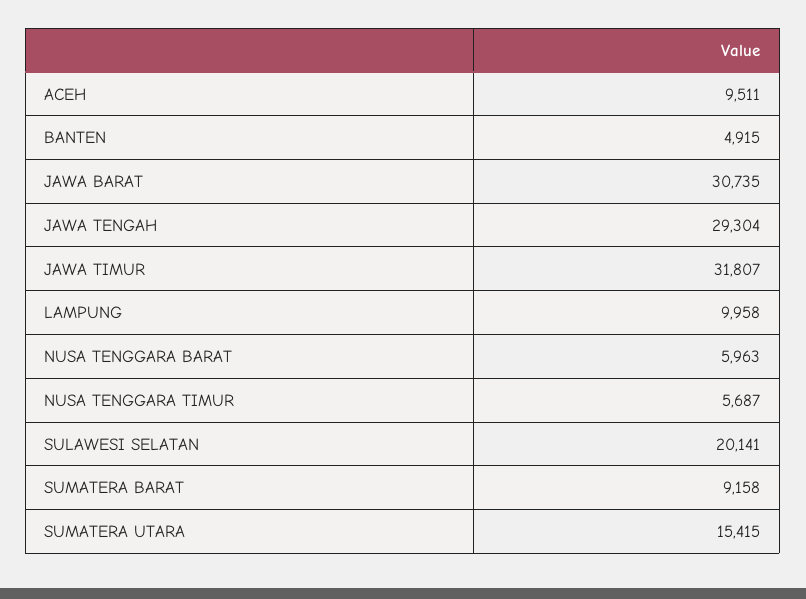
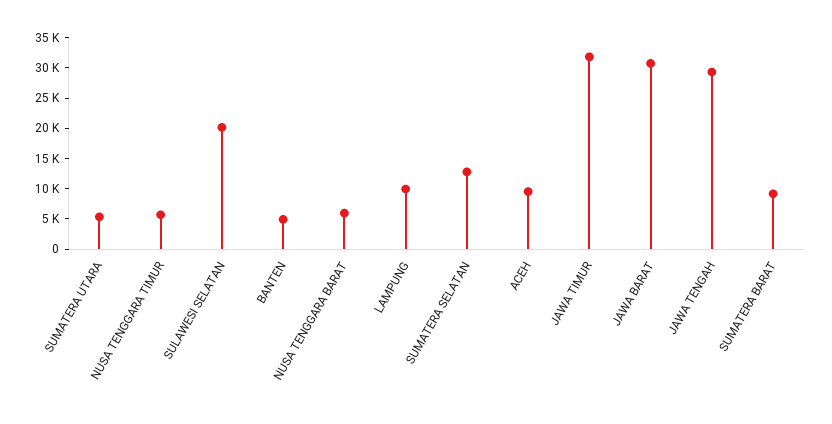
  {
    "ACEH": 9511,
    "BANTEN": 4915,
    "JAWA BARAT": 30735,
    "JAWA TENGAH": 29304,
    "JAWA TIMUR": 31807,
    "LAMPUNG": 9958,
    "NUSA TENGGARA BARAT": 5963,
    "NUSA TENGGARA TIMUR": 5687,
    "SULAWESI SELATAN": 20141,
    "SUMATERA BARAT": 9158,
-   "SUMATERA UTARA": 15415
+   "SUMATERA UTARA": 5000,
+   "SUMATERA SELATAN": 12500
  }

